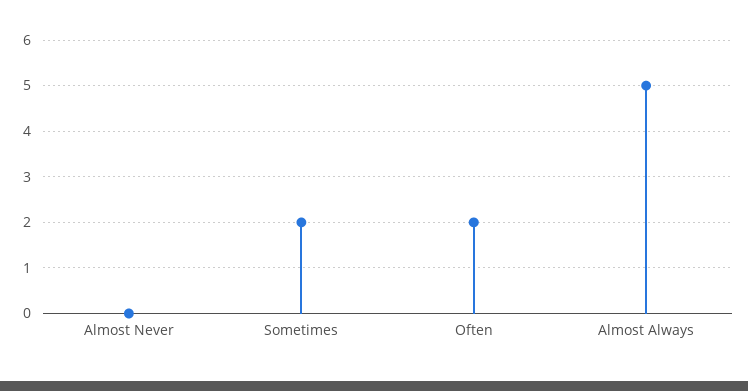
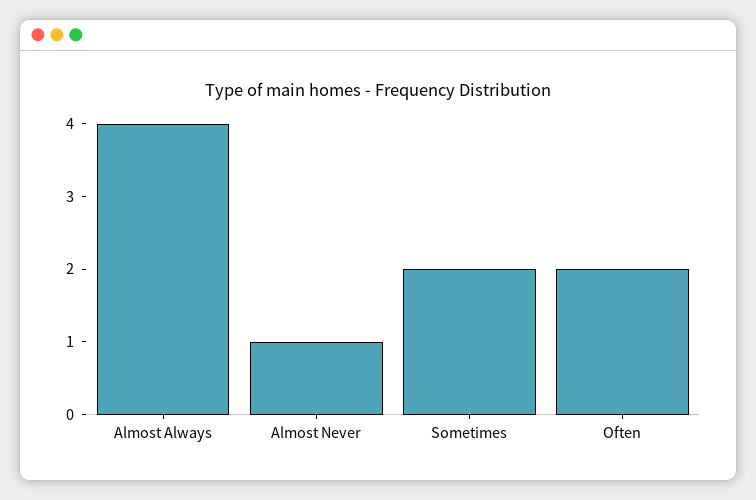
  {
-   "Almost Never": 0,
+   "Almost Never": 1,
    "Sometimes": 2,
    "Often": 2,
-   "Almost Always": 5
+   "Almost Always": 4
  }

